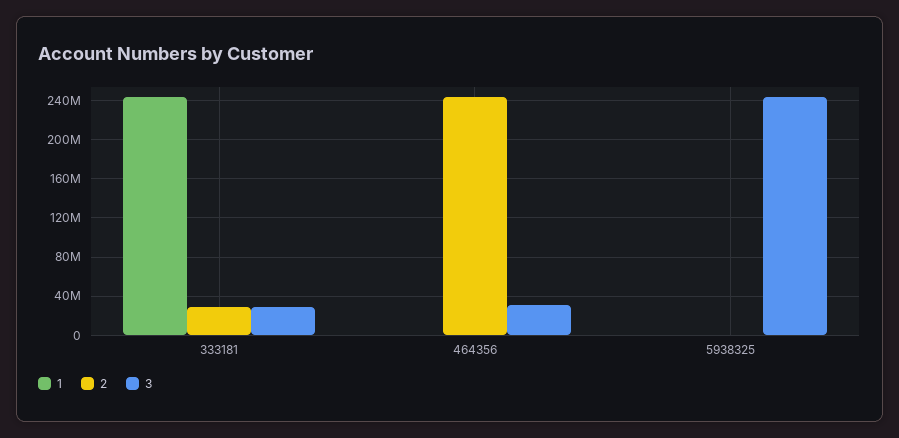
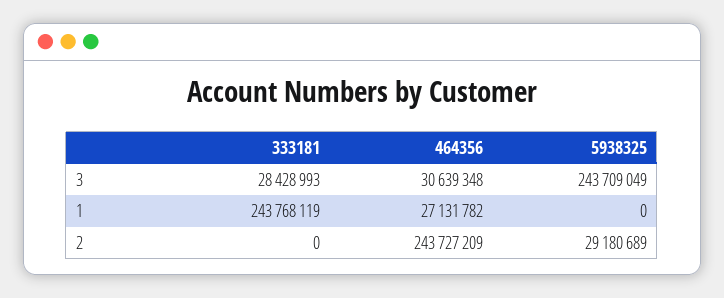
  {
    "1": {
      "333181": 243768119,
-     "464356": 0,
+     "464356": 27131782,
      "5938325": 0
    },
    "2": {
-     "333181": 30000000,
+     "333181": 0,
      "464356": 243727209,
-     "5938325": 0
+     "5938325": 29180689
    },
    "3": {
      "333181": 28428993,
      "464356": 30639348,
      "5938325": 243709049
    }
  }

